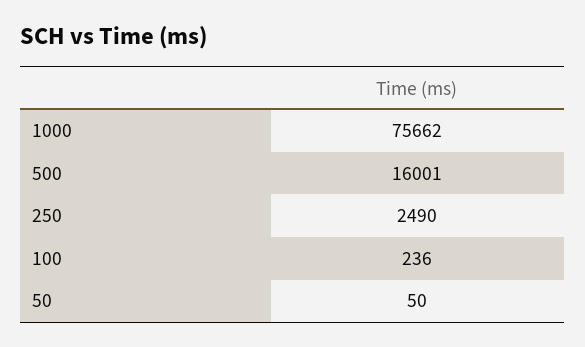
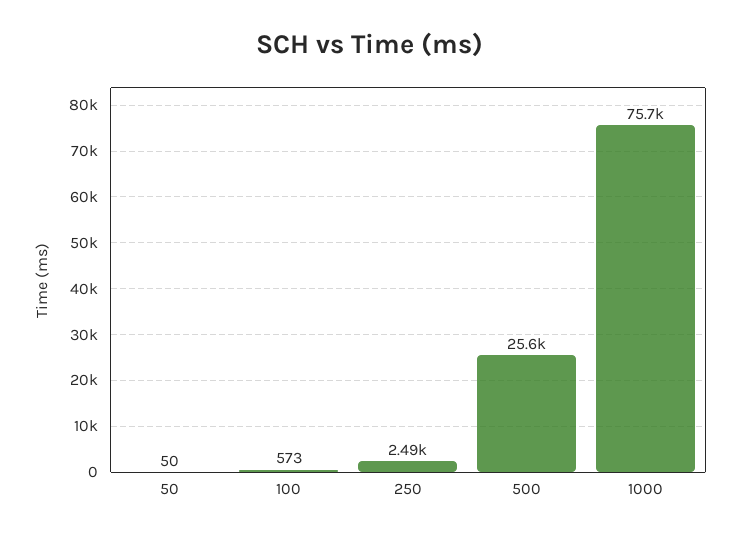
  {
    "1000": 75662,
-   "500": 16001,
+   "500": 25600,
    "250": 2490,
-   "100": 236,
+   "100": 573,
    "50": 50
  }

